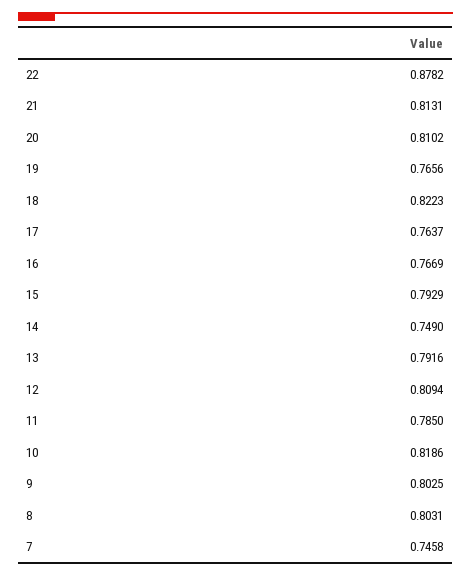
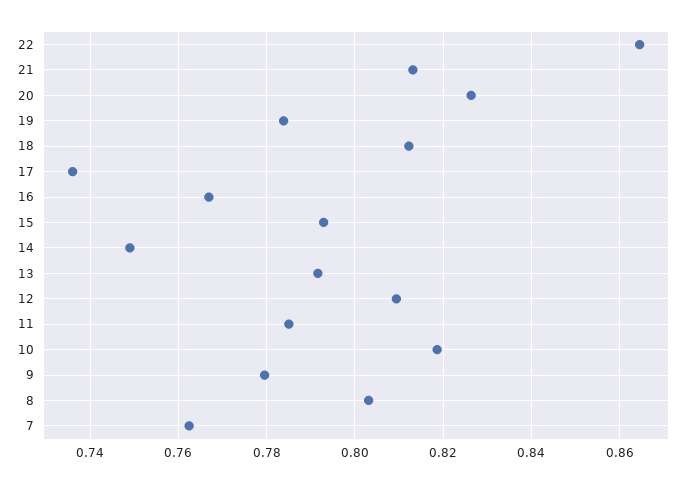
  {
-   "22": 0.8782,
+   "22": 0.864,
    "21": 0.8131,
-   "20": 0.8102,
+   "20": 0.826,
-   "19": 0.7656,
+   "19": 0.784,
-   "18": 0.8223,
+   "18": 0.812,
-   "17": 0.7637,
+   "17": 0.736,
    "16": 0.7669,
    "15": 0.7929,
    "14": 0.749,
    "13": 0.7916,
    "12": 0.8094,
    "11": 0.785,
    "10": 0.8186,
-   "9": 0.8025,
+   "9": 0.78,
    "8": 0.8031,
-   "7": 0.7458
+   "7": 0.762
  }

